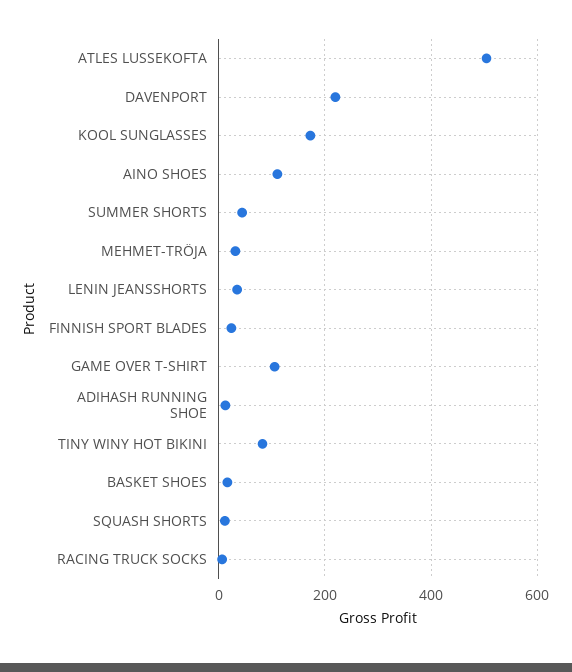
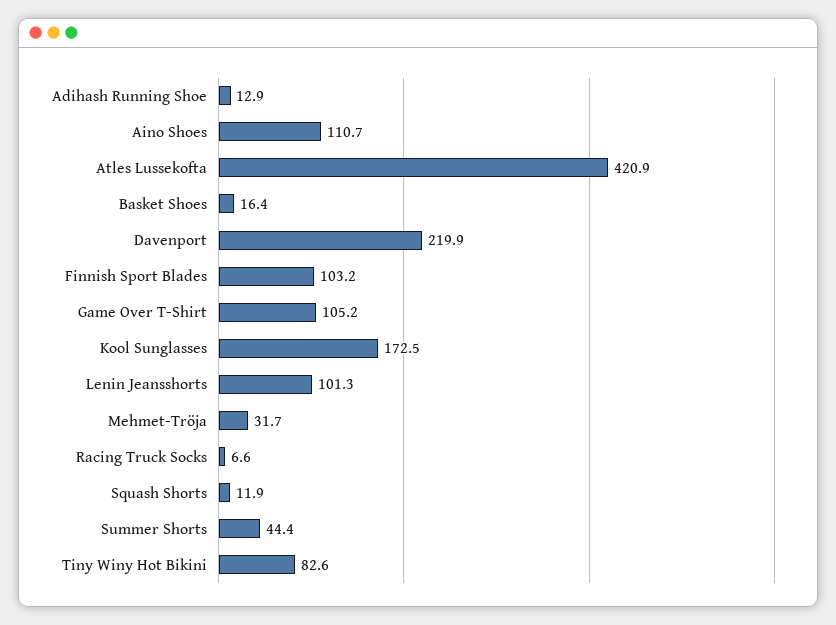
  {
-   "ATLES LUSSEKOFTA": 500,
+   "ATLES LUSSEKOFTA": 420.9,
    "DAVENPORT": 219.9,
    "KOOL SUNGLASSES": 172.5,
    "AINO SHOES": 110.7,
    "SUMMER SHORTS": 44.4,
    "MEHMET-TRÖJA": 31.7,
-   "LENIN JEANSSHORTS": 40,
+   "LENIN JEANSSHORTS": 101.3,
-   "FINNISH SPORT BLADES": 20,
+   "FINNISH SPORT BLADES": 103.2,
    "GAME OVER T-SHIRT": 105.2,
    "ADIHASH RUNNING SHOE": 12.9,
    "TINY WINY HOT BIKINI": 82.6,
    "BASKET SHOES": 16.4,
    "SQUASH SHORTS": 11.9,
    "RACING TRUCK SOCKS": 6.6
  }

